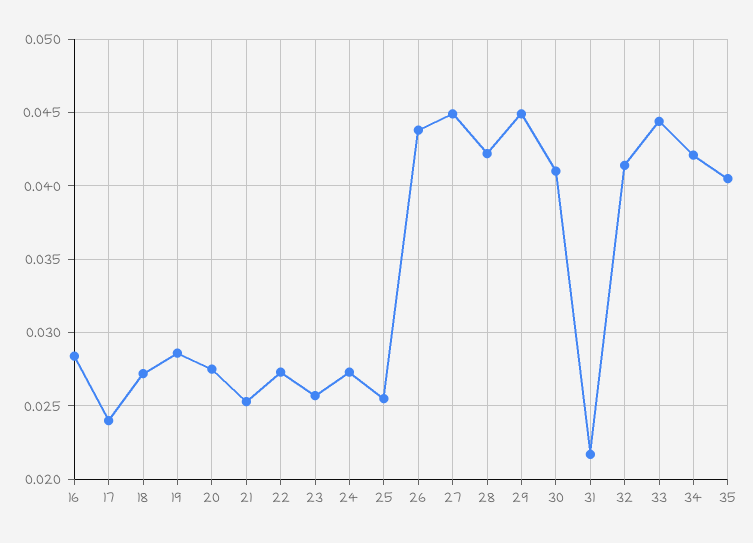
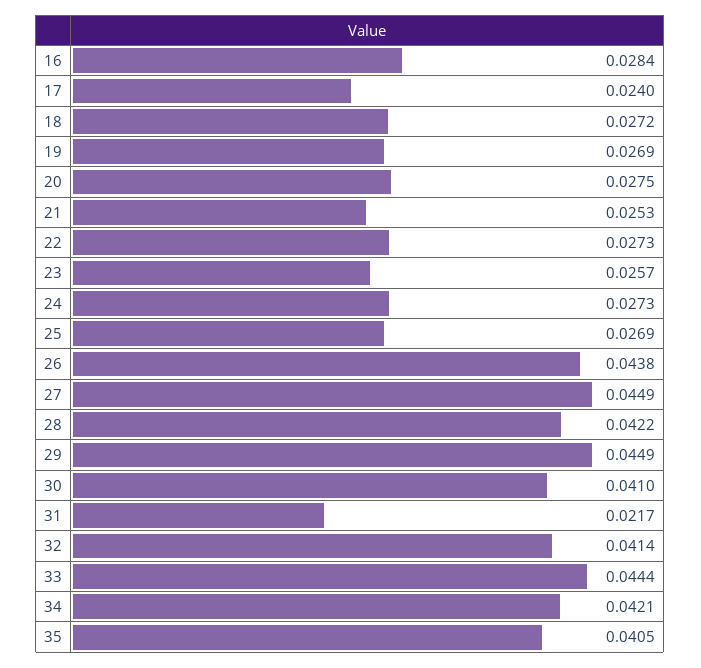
  {
    "16": 0.0284,
    "17": 0.024,
    "18": 0.0272,
-   "19": 0.0285,
+   "19": 0.0269,
    "20": 0.0275,
    "21": 0.0253,
    "22": 0.0273,
    "23": 0.0257,
    "24": 0.0273,
-   "25": 0.0255,
+   "25": 0.0269,
    "26": 0.0438,
    "27": 0.0449,
    "28": 0.0422,
    "29": 0.0449,
    "30": 0.041,
    "31": 0.0217,
    "32": 0.0414,
    "33": 0.0444,
    "34": 0.0421,
    "35": 0.0405
  }

